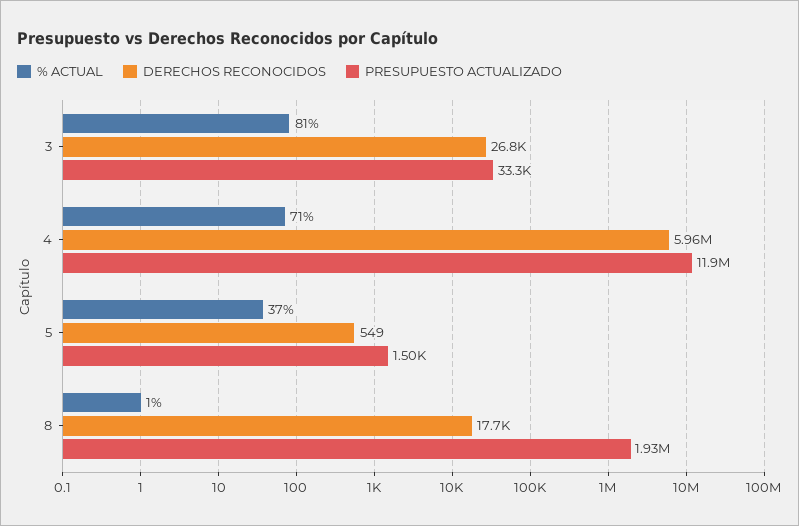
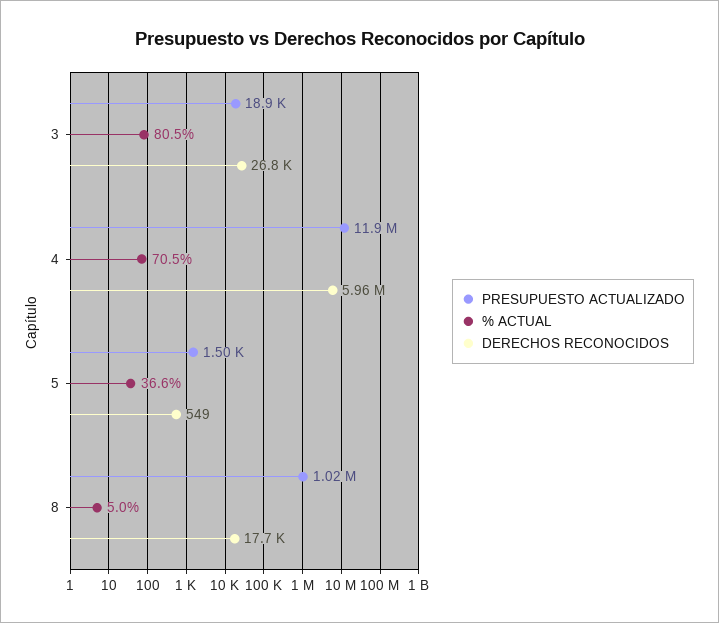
  {
    "% ACTUAL": {
      "3": 80.5,
      "4": 70.5,
      "5": 36.6,
-     "8": 1
+     "8": 5
    },
    "DERECHOS RECONOCIDOS": {
      "3": 26800,
      "4": 5960000,
      "5": 549,
      "8": 17700
    },
    "PRESUPUESTO ACTUALIZADO": {
-     "3": 33300,
+     "3": 18900,
      "4": 11900000,
      "5": 1500,
-     "8": 1930000
+     "8": 1020000
    }
  }

